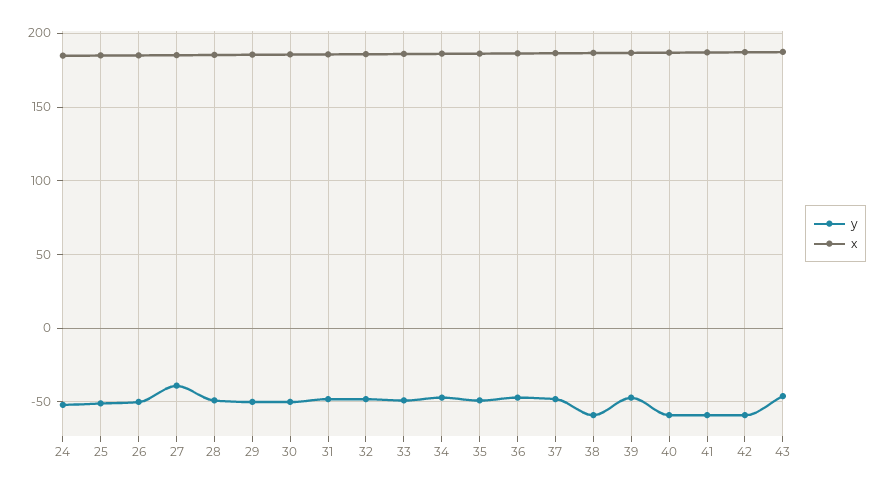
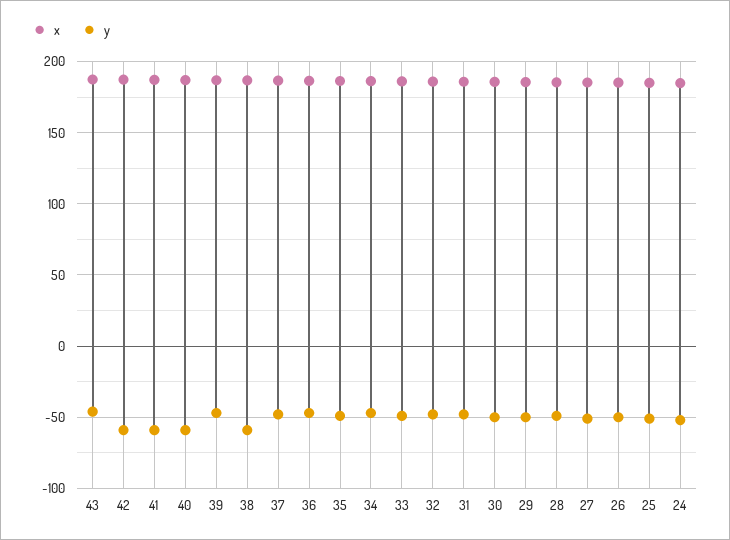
  {
    "y": {
      "24": -50,
      "25": -50,
      "26": -50,
-     "27": -40,
+     "27": -50,
      "28": -50,
      "29": -50,
      "30": -50,
      "31": -50,
      "32": -50,
      "33": -50,
      "34": -45,
      "35": -50,
      "36": -45,
      "37": -50,
      "38": -60,
      "39": -45,
      "40": -60,
      "41": -60,
      "42": -60,
      "43": -45
    },
    "x": {
      "24": 185,
      "25": 185,
      "26": 185,
      "27": 185,
      "28": 185,
      "29": 185,
      "30": 185,
      "31": 185,
      "32": 185,
      "33": 185,
      "34": 185,
      "35": 185,
      "36": 185,
      "37": 185,
      "38": 185,
      "39": 185,
      "40": 185,
      "41": 185,
      "42": 185,
      "43": 185
    }
  }

